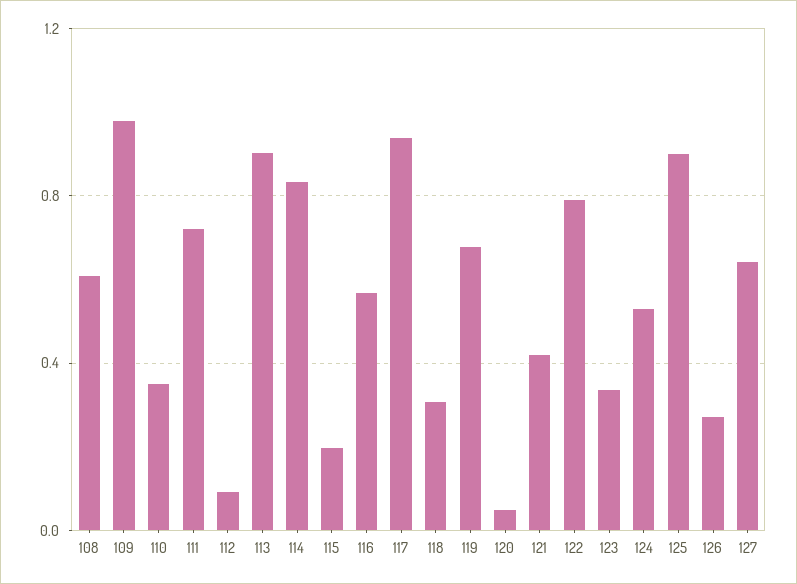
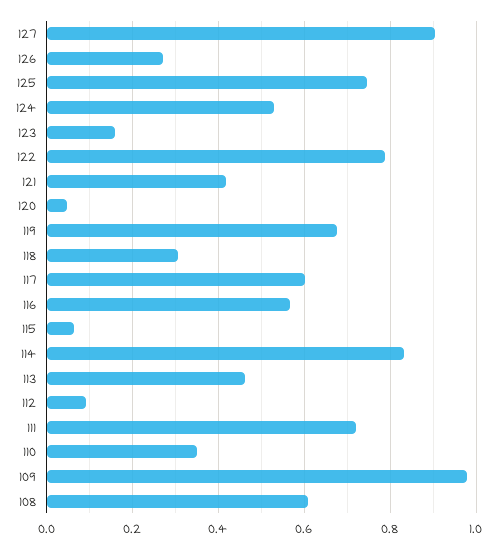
  {
    "108": 0.6,
    "109": 0.98,
    "110": 0.34,
    "111": 0.72,
    "112": 0.1,
-   "113": 0.9,
+   "113": 0.46,
    "114": 0.84,
-   "115": 0.2,
+   "115": 0.06,
    "116": 0.56,
-   "117": 0.95,
+   "117": 0.6,
    "118": 0.3,
    "119": 0.68,
    "120": 0.04,
    "121": 0.42,
    "122": 0.78,
-   "123": 0.35,
+   "123": 0.16,
    "124": 0.54,
-   "125": 0.9,
+   "125": 0.74,
    "126": 0.28,
-   "127": 0.65
+   "127": 0.9
  }

